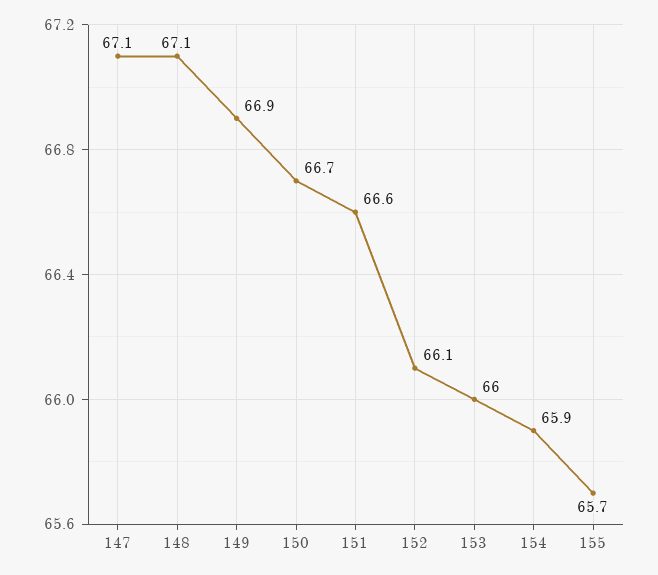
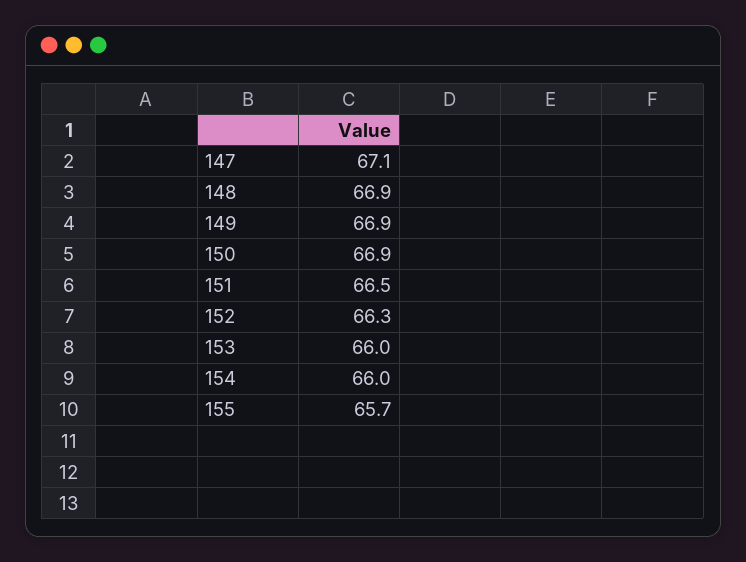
  {
    "147": 67.1,
-   "148": 67.1,
+   "148": 66.9,
    "149": 66.9,
-   "150": 66.7,
+   "150": 66.9,
-   "151": 66.6,
+   "151": 66.5,
-   "152": 66.1,
+   "152": 66.3,
    "153": 66,
-   "154": 65.9,
+   "154": 66,
    "155": 65.7
  }

